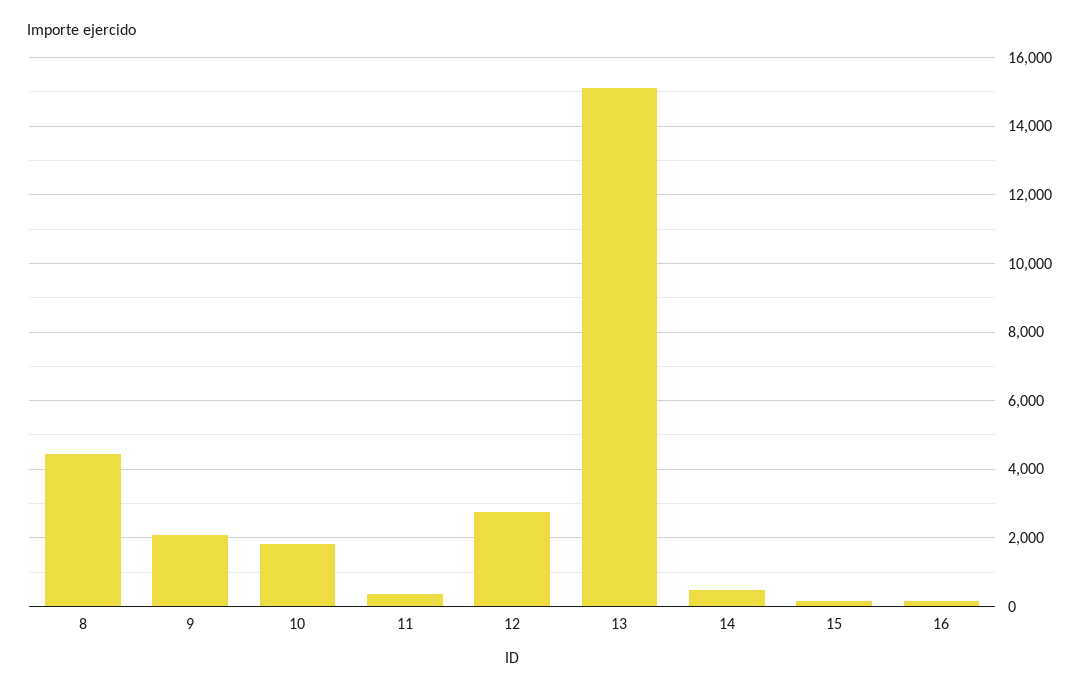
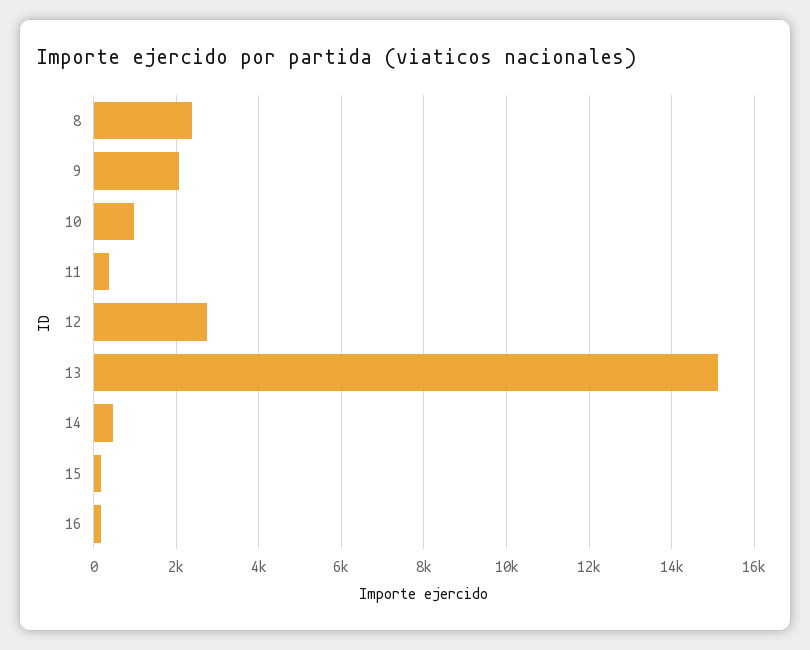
  {
-   "8": 4400,
+   "8": 2400,
    "9": 2000,
-   "10": 1800,
+   "10": 1000,
    "11": 400,
    "12": 2800,
    "13": 15200,
    "14": 400,
    "15": 200,
    "16": 200
  }

